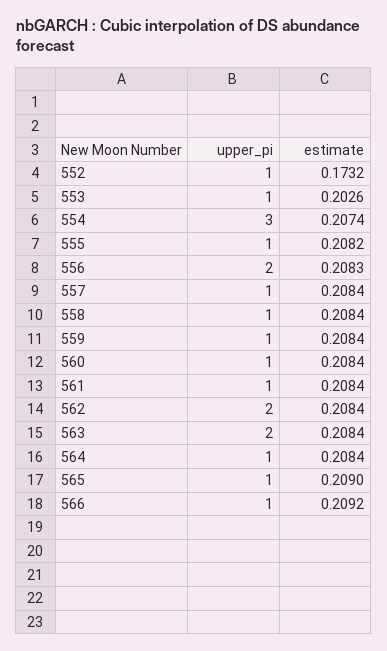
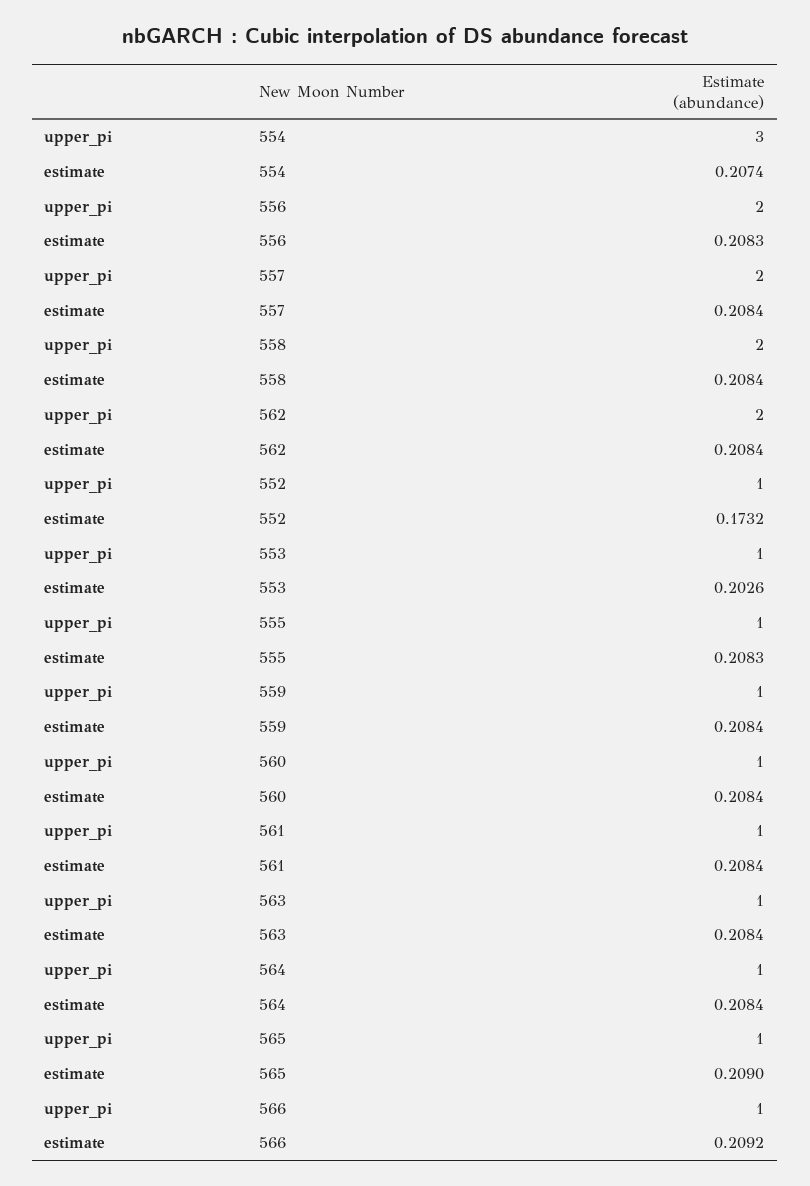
  {
    "upper_pi": {
      "552": 1,
      "553": 1,
      "554": 3,
      "555": 1,
      "556": 2,
-     "557": 1,
+     "557": 2,
-     "558": 1,
+     "558": 2,
      "559": 1,
      "560": 1,
      "561": 1,
      "562": 2,
-     "563": 2,
+     "563": 1,
      "564": 1,
      "565": 1,
      "566": 1
    },
    "estimate": {
      "552": 0.1732,
      "553": 0.2026,
      "554": 0.2074,
-     "555": 0.2082,
+     "555": 0.2083,
      "556": 0.2083,
      "557": 0.2084,
      "558": 0.2084,
      "559": 0.2084,
      "560": 0.2084,
      "561": 0.2084,
      "562": 0.2084,
      "563": 0.2084,
      "564": 0.2084,
      "565": 0.209,
      "566": 0.2092
    }
  }

